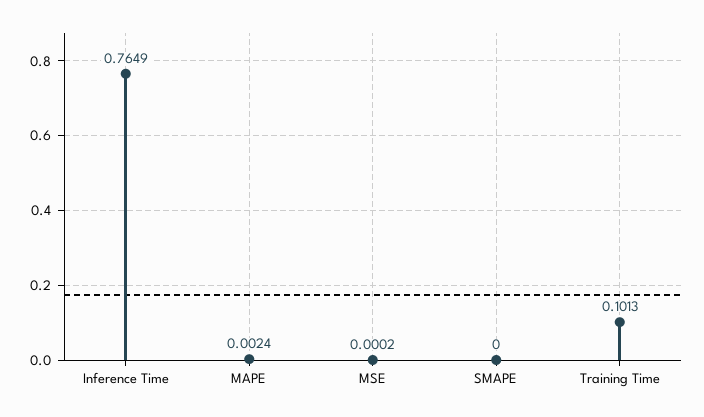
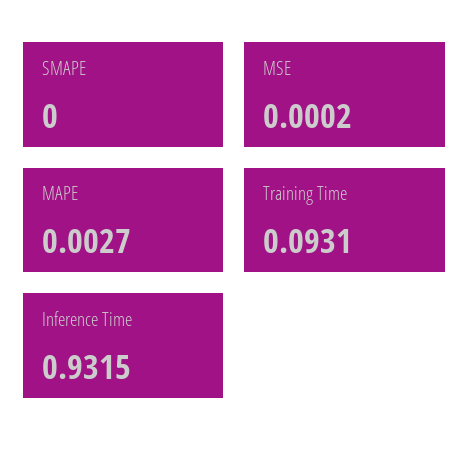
  {
-   "Inference Time": 0.7649,
+   "Inference Time": 0.9315,
-   "MAPE": 0.0024,
+   "MAPE": 0.0027,
    "MSE": 0.0002,
    "SMAPE": 0,
-   "Training Time": 0.1013
+   "Training Time": 0.0931
  }

